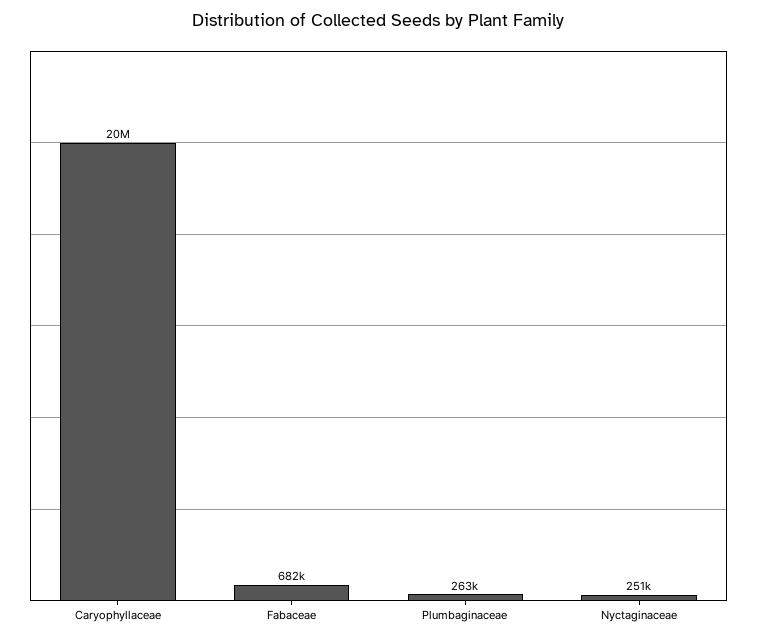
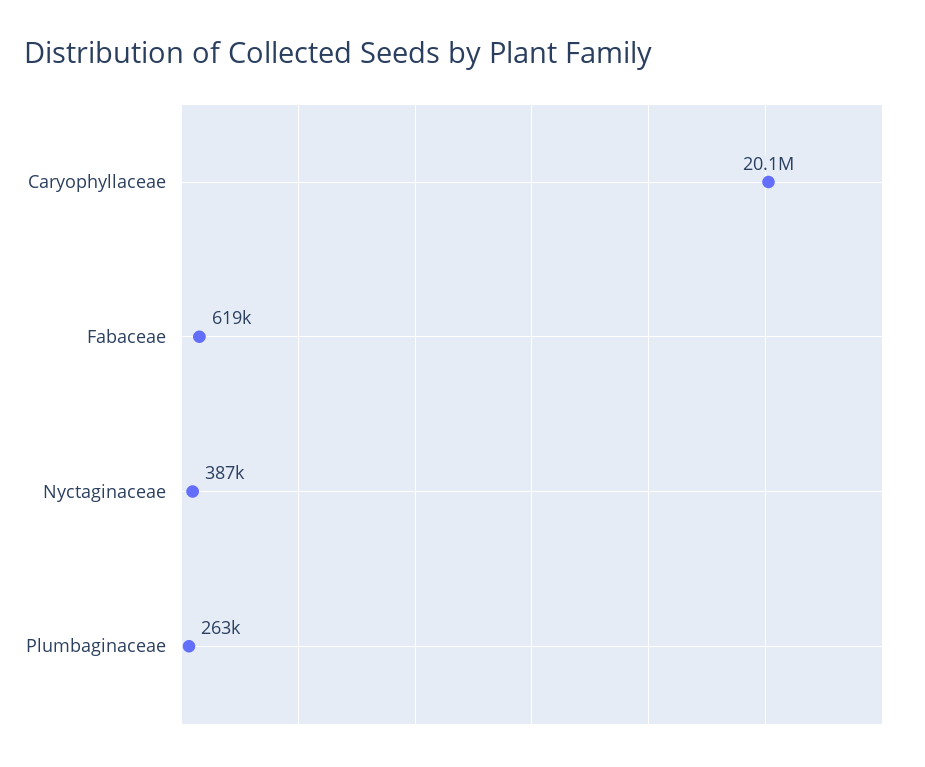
  {
    "Caryophyllaceae": 20100000,
-   "Fabaceae": 682000,
+   "Fabaceae": 619000,
    "Plumbaginaceae": 263000,
-   "Nyctaginaceae": 251000
+   "Nyctaginaceae": 387000
  }

